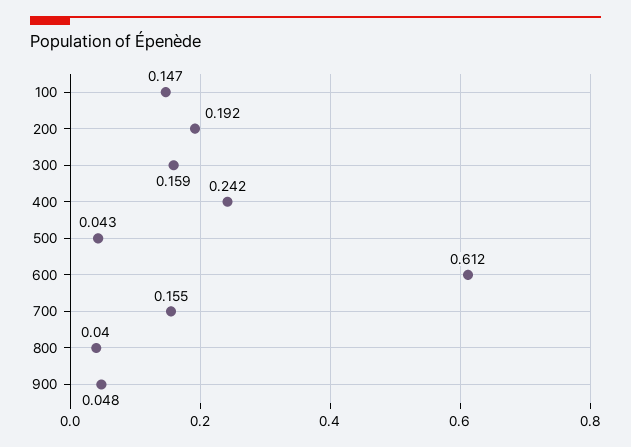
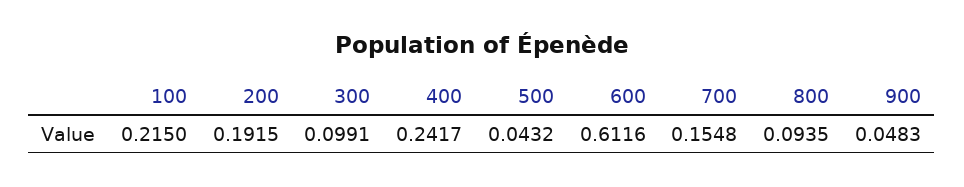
  {
-   "100": 0.147,
+   "100": 0.215,
    "200": 0.1915,
-   "300": 0.159,
+   "300": 0.0991,
    "400": 0.2417,
    "500": 0.0432,
    "600": 0.6116,
    "700": 0.1548,
-   "800": 0.04,
+   "800": 0.0935,
    "900": 0.0483
  }

